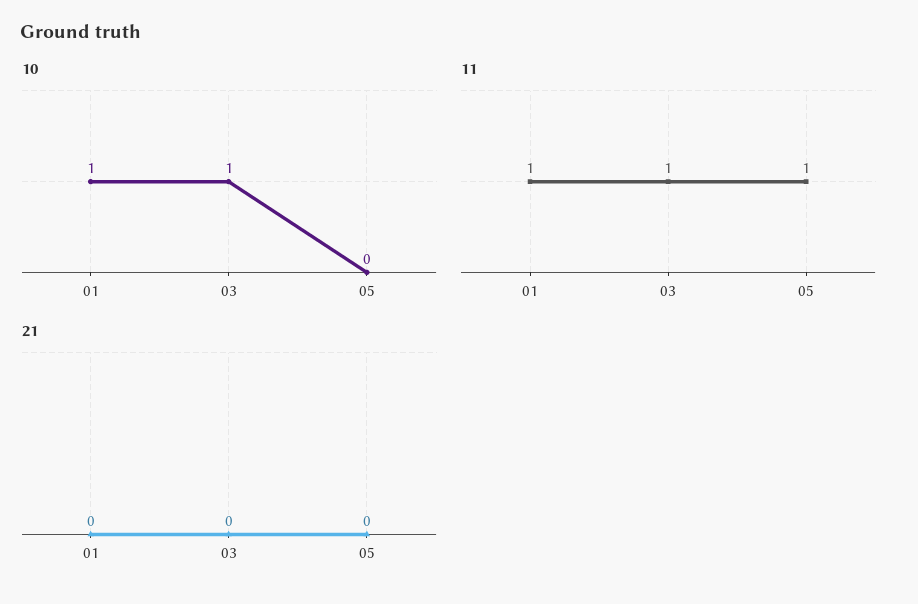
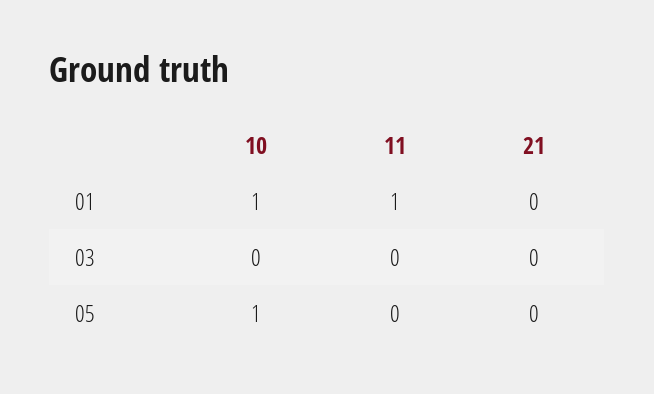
  {
    "10": {
      "01": 1,
-     "03": 1,
+     "03": 0,
-     "05": 0
+     "05": 1
    },
    "11": {
      "01": 1,
-     "03": 1,
+     "03": 0,
-     "05": 1
+     "05": 0
    },
    "21": {
      "01": 0,
      "03": 0,
      "05": 0
    }
  }

